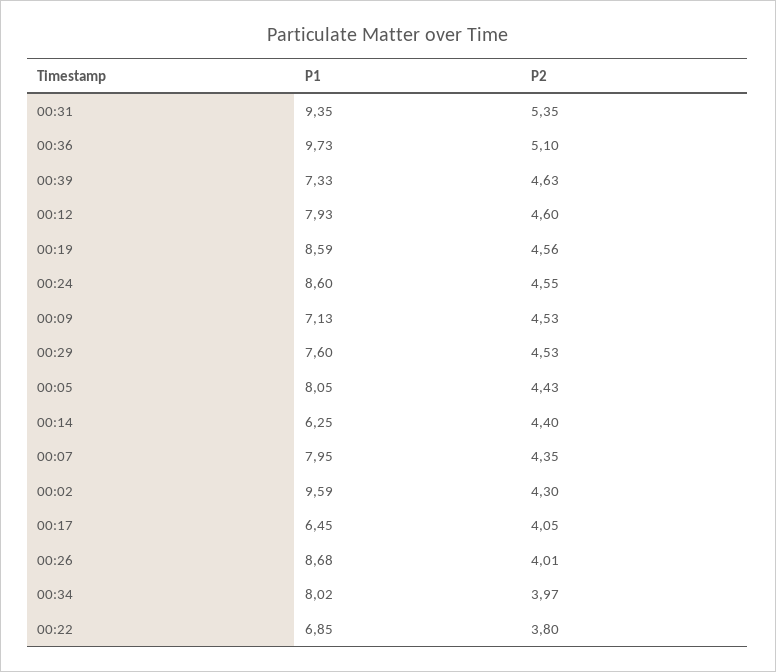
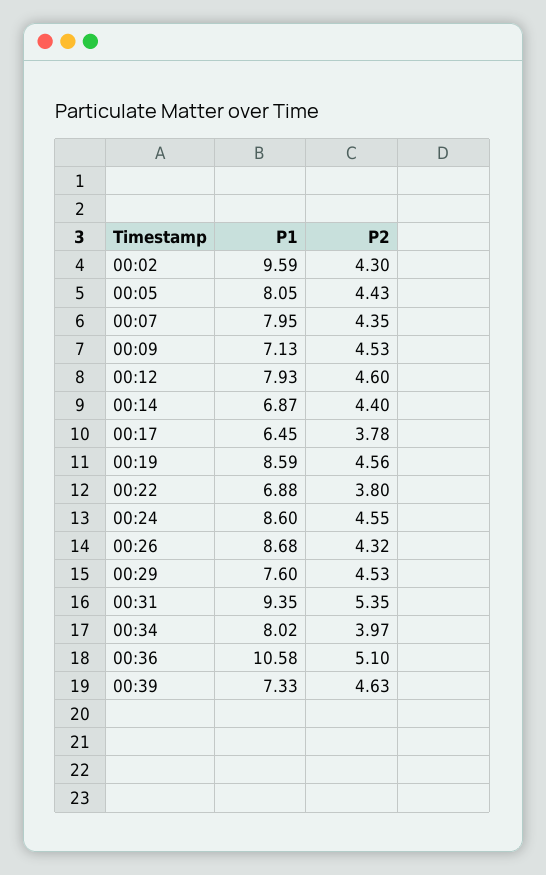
  {
    "P1": {
      "00:31": 9.35,
-     "00:36": 9.73,
+     "00:36": 10.58,
      "00:39": 7.33,
      "00:12": 7.93,
      "00:19": 8.59,
      "00:24": 8.6,
      "00:09": 7.13,
      "00:29": 7.6,
      "00:05": 8.05,
-     "00:14": 6.25,
+     "00:14": 6.87,
      "00:07": 7.95,
      "00:02": 9.59,
      "00:17": 6.45,
      "00:26": 8.68,
      "00:34": 8.02,
-     "00:22": 6.85
+     "00:22": 6.88
    },
    "P2": {
      "00:31": 5.35,
      "00:36": 5.1,
      "00:39": 4.63,
      "00:12": 4.6,
      "00:19": 4.56,
      "00:24": 4.55,
      "00:09": 4.53,
      "00:29": 4.53,
      "00:05": 4.43,
      "00:14": 4.4,
      "00:07": 4.35,
      "00:02": 4.3,
-     "00:17": 4.05,
+     "00:17": 3.78,
-     "00:26": 4.01,
+     "00:26": 4.32,
      "00:34": 3.97,
      "00:22": 3.8
    }
  }

